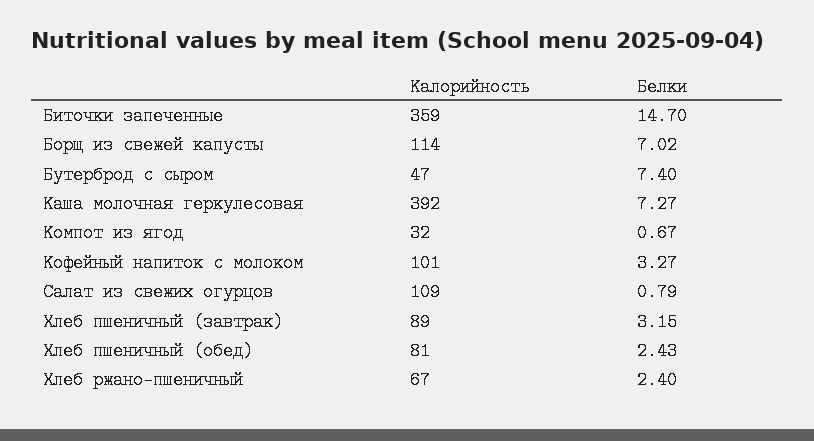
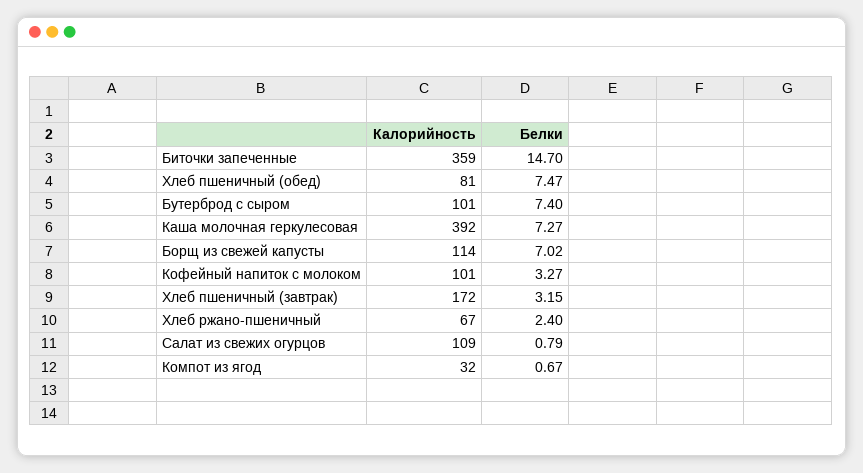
  {
    "Калорийность": {
      "Биточки запеченные": 359,
      "Борщ из свежей капусты": 114,
-     "Бутерброд с сыром": 47,
+     "Бутерброд с сыром": 101,
      "Каша молочная геркулесовая": 392,
      "Компот из ягод": 32,
      "Кофейный напиток с молоком": 101,
      "Салат из свежих огурцов": 109,
-     "Хлеб пшеничный (завтрак)": 89,
+     "Хлеб пшеничный (завтрак)": 172,
      "Хлеб пшеничный (обед)": 81,
      "Хлеб ржано-пшеничный": 67
    },
    "Белки": {
      "Биточки запеченные": 14.7,
      "Борщ из свежей капусты": 7.02,
      "Бутерброд с сыром": 7.4,
      "Каша молочная геркулесовая": 7.27,
      "Компот из ягод": 0.67,
      "Кофейный напиток с молоком": 3.27,
      "Салат из свежих огурцов": 0.79,
      "Хлеб пшеничный (завтрак)": 3.15,
-     "Хлеб пшеничный (обед)": 2.43,
+     "Хлеб пшеничный (обед)": 7.47,
      "Хлеб ржано-пшеничный": 2.4
    }
  }

